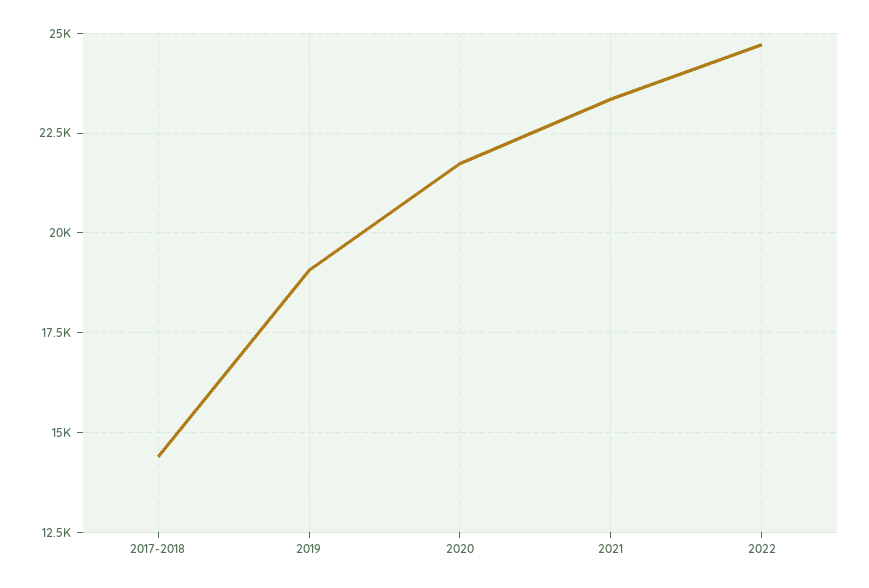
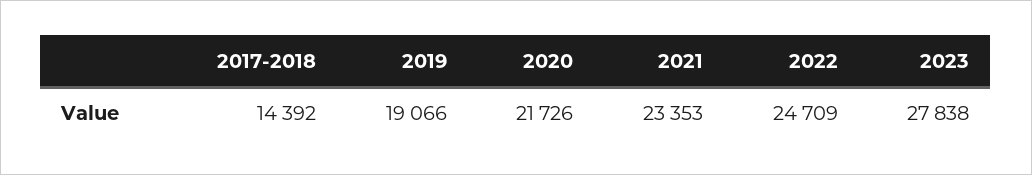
  {
    "2017-2018": 14392,
    "2019": 19066,
    "2020": 21726,
    "2021": 23353,
-   "2022": 24709
+   "2022": 24709,
+   "2023": 27838
  }

